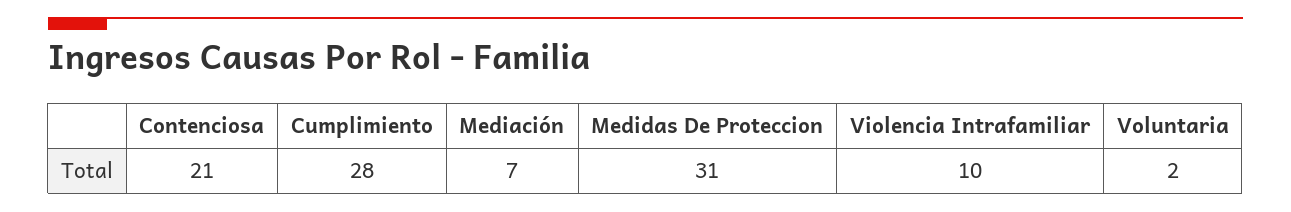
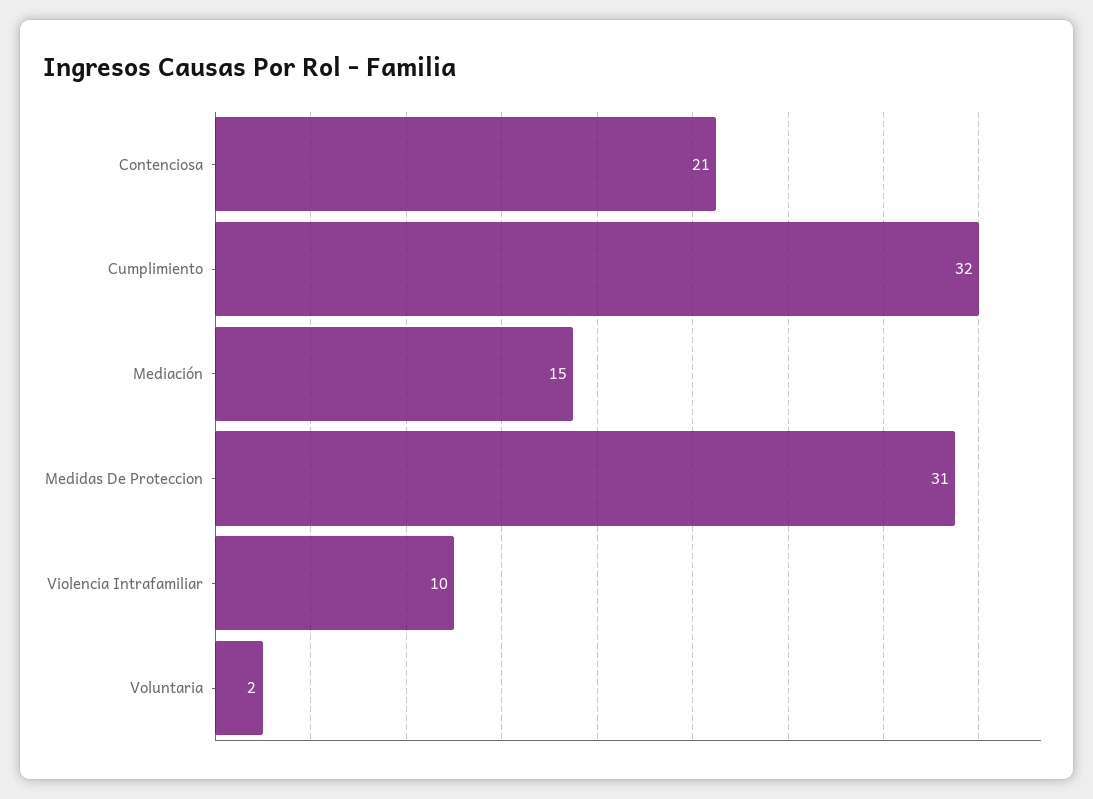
  {
    "Contenciosa": 21,
-   "Cumplimiento": 28,
+   "Cumplimiento": 32,
-   "Mediación": 7,
+   "Mediación": 15,
    "Medidas De Proteccion": 31,
    "Violencia Intrafamiliar": 10,
    "Voluntaria": 2
  }

